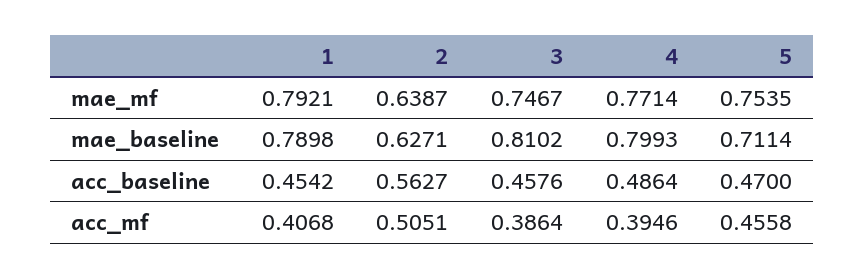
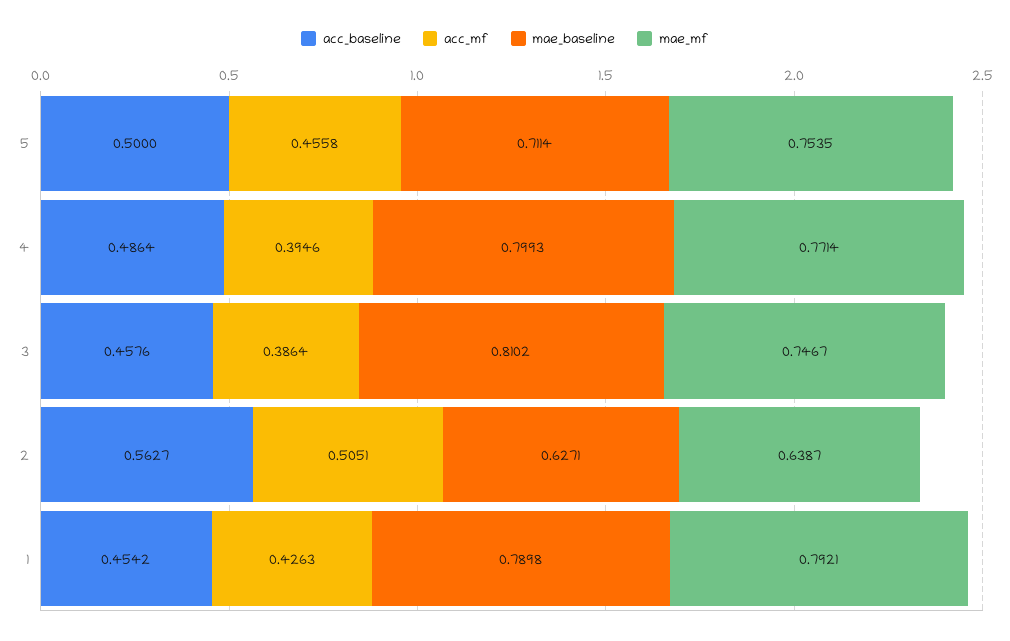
  {
    "mae_mf": {
      "1": 0.7921,
      "2": 0.6387,
      "3": 0.7467,
      "4": 0.7714,
      "5": 0.7535
    },
    "mae_baseline": {
      "1": 0.7898,
      "2": 0.6271,
      "3": 0.8102,
      "4": 0.7993,
      "5": 0.7114
    },
    "acc_baseline": {
      "1": 0.4542,
      "2": 0.5627,
      "3": 0.4576,
      "4": 0.4864,
-     "5": 0.47
+     "5": 0.5
    },
    "acc_mf": {
-     "1": 0.4068,
+     "1": 0.4263,
      "2": 0.5051,
      "3": 0.3864,
      "4": 0.3946,
      "5": 0.4558
    }
  }

